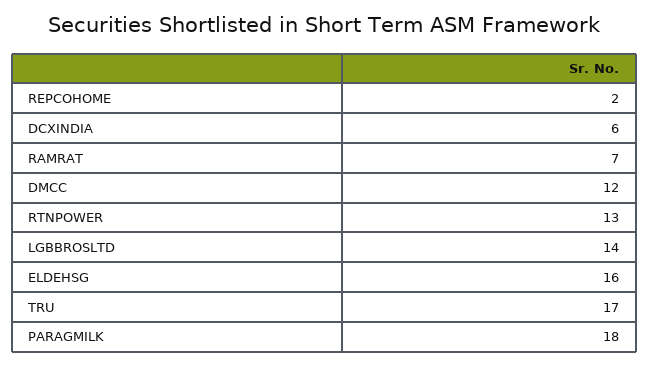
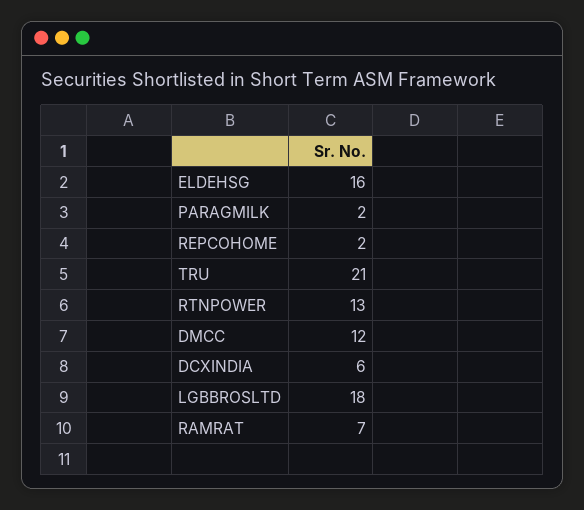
  {
    "REPCOHOME": 2,
    "DCXINDIA": 6,
    "RAMRAT": 7,
    "DMCC": 12,
    "RTNPOWER": 13,
-   "LGBBROSLTD": 14,
+   "LGBBROSLTD": 18,
    "ELDEHSG": 16,
-   "TRU": 17,
+   "TRU": 21,
-   "PARAGMILK": 18
+   "PARAGMILK": 2
  }

